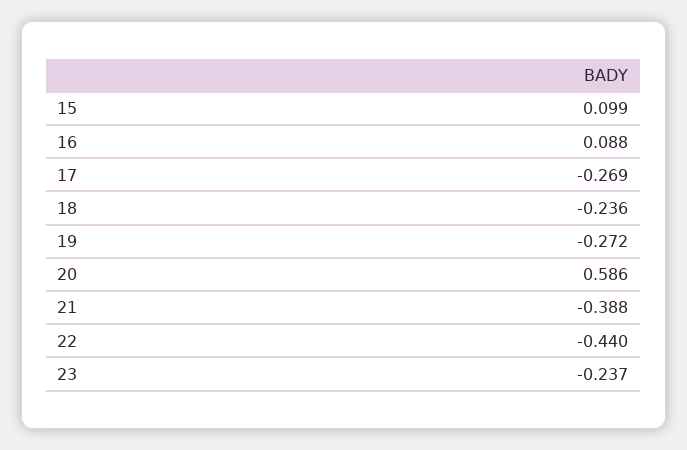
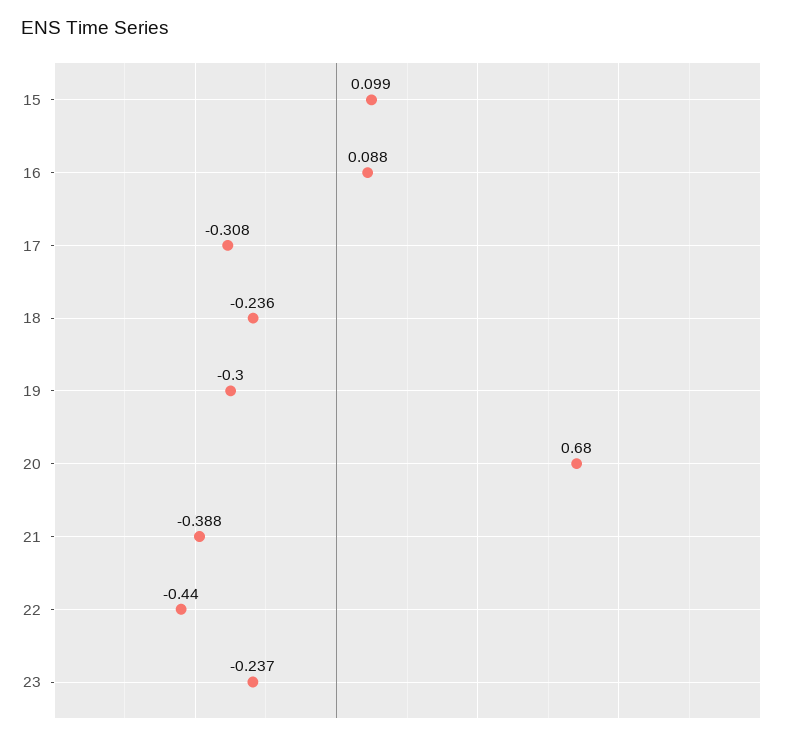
  {
    "15": 0.099,
    "16": 0.088,
-   "17": -0.269,
+   "17": -0.308,
    "18": -0.236,
-   "19": -0.272,
+   "19": -0.3,
-   "20": 0.586,
+   "20": 0.68,
    "21": -0.388,
    "22": -0.44,
    "23": -0.237
  }

